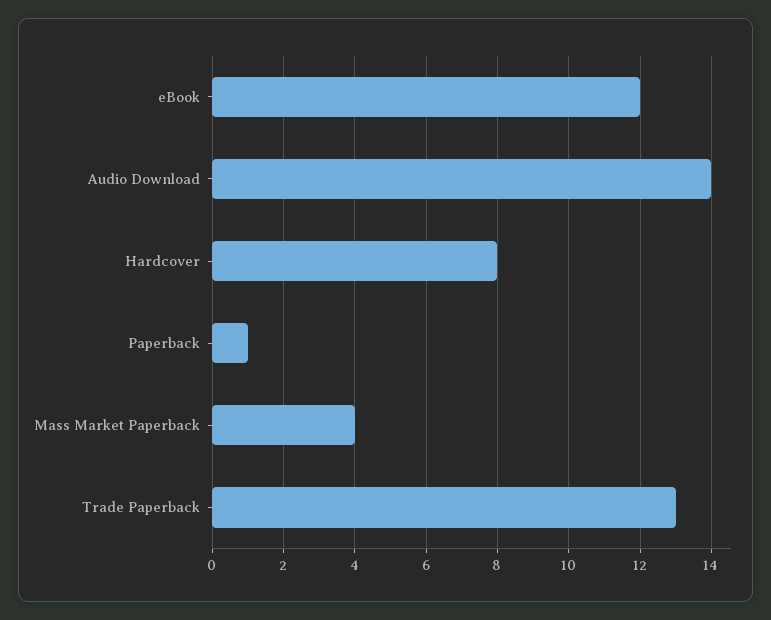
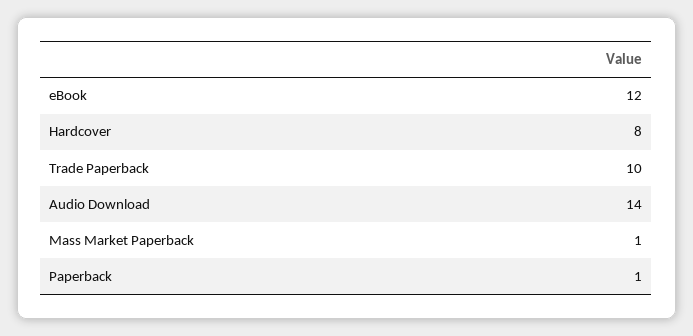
  {
    "eBook": 12,
    "Audio Download": 14,
    "Hardcover": 8,
    "Paperback": 1,
-   "Mass Market Paperback": 4,
+   "Mass Market Paperback": 1,
-   "Trade Paperback": 13
+   "Trade Paperback": 10
  }

